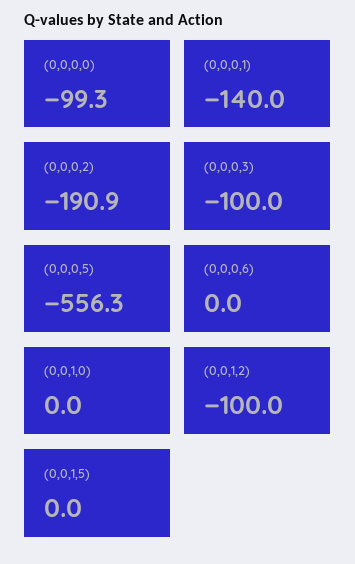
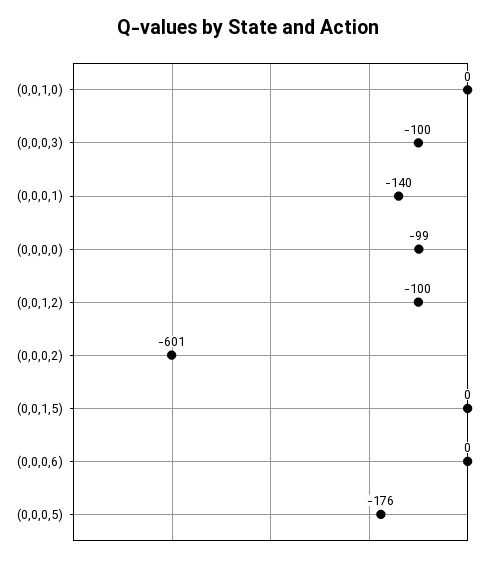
  {
    "(0,0,0,0)": -99.3,
    "(0,0,0,1)": -140,
-   "(0,0,0,2)": -190.9,
+   "(0,0,0,2)": -601,
    "(0,0,0,3)": -100,
-   "(0,0,0,5)": -556.3,
+   "(0,0,0,5)": -176,
    "(0,0,0,6)": 0,
    "(0,0,1,0)": 0,
    "(0,0,1,2)": -100,
    "(0,0,1,5)": 0
  }

